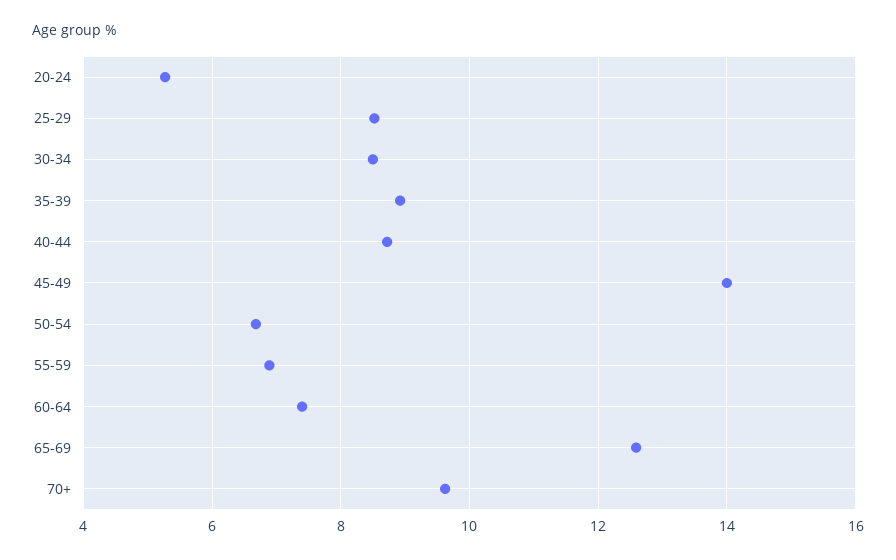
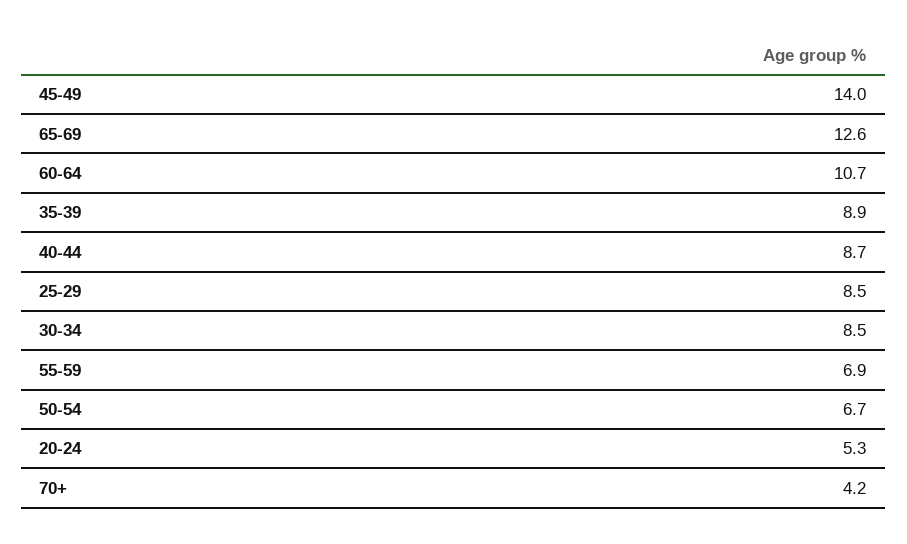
  {
    "20-24": 5.3,
    "25-29": 8.5,
    "30-34": 8.5,
    "35-39": 8.9,
    "40-44": 8.7,
    "45-49": 14,
    "50-54": 6.7,
    "55-59": 6.9,
-   "60-64": 7.4,
+   "60-64": 10.7,
    "65-69": 12.6,
-   "70+": 9.6
+   "70+": 4.2
  }

